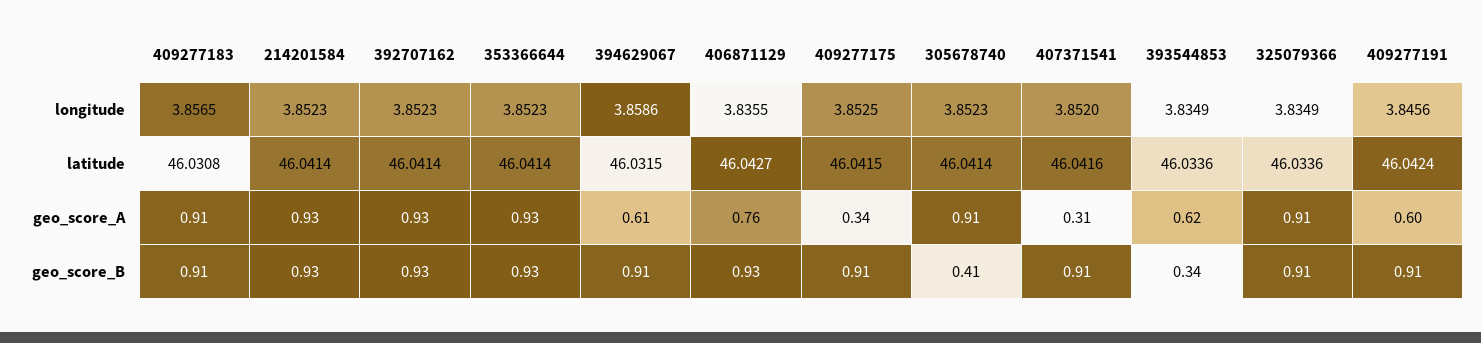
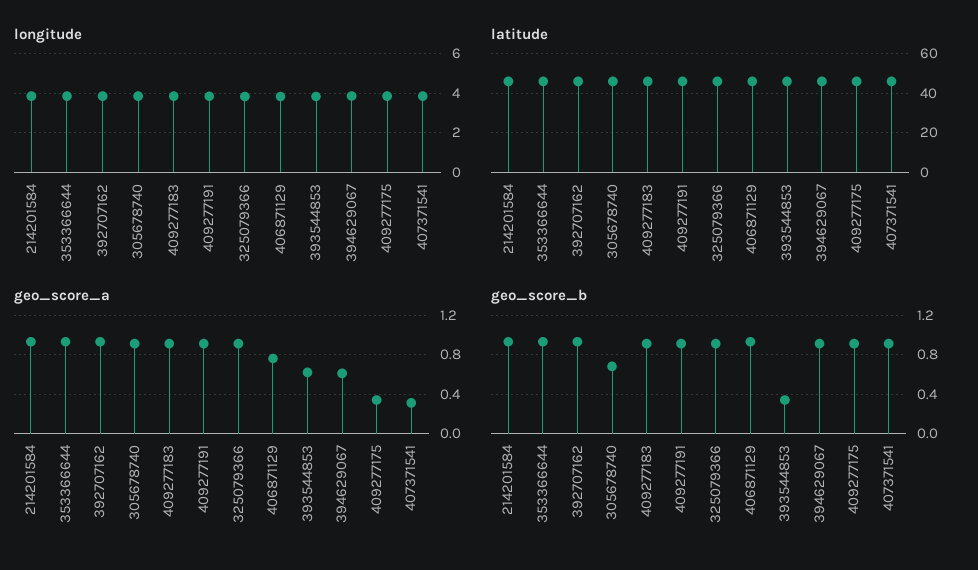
  {
    "longitude": {
      "409277183": 3.8565,
      "214201584": 3.8523,
      "392707162": 3.8523,
      "353366644": 3.8523,
      "394629067": 3.8586,
      "406871129": 3.8355,
      "409277175": 3.8525,
      "305678740": 3.8523,
      "407371541": 3.852,
      "393544853": 3.8349,
      "325079366": 3.8349,
      "409277191": 3.8456
    },
    "latitude": {
      "409277183": 46.0308,
      "214201584": 46.0414,
      "392707162": 46.0414,
      "353366644": 46.0414,
      "394629067": 46.0315,
      "406871129": 46.0427,
      "409277175": 46.0415,
      "305678740": 46.0414,
      "407371541": 46.0416,
      "393544853": 46.0336,
      "325079366": 46.0336,
      "409277191": 46.0424
    },
    "geo_score_A": {
      "409277183": 0.91,
      "214201584": 0.93,
      "392707162": 0.93,
      "353366644": 0.93,
      "394629067": 0.61,
      "406871129": 0.76,
      "409277175": 0.34,
      "305678740": 0.91,
      "407371541": 0.31,
      "393544853": 0.62,
      "325079366": 0.91,
-     "409277191": 0.6
+     "409277191": 0.9
    },
    "geo_score_B": {
      "409277183": 0.91,
      "214201584": 0.93,
      "392707162": 0.93,
      "353366644": 0.93,
      "394629067": 0.91,
      "406871129": 0.93,
      "409277175": 0.91,
-     "305678740": 0.41,
+     "305678740": 0.7,
      "407371541": 0.91,
      "393544853": 0.34,
      "325079366": 0.91,
      "409277191": 0.91
    }
  }

